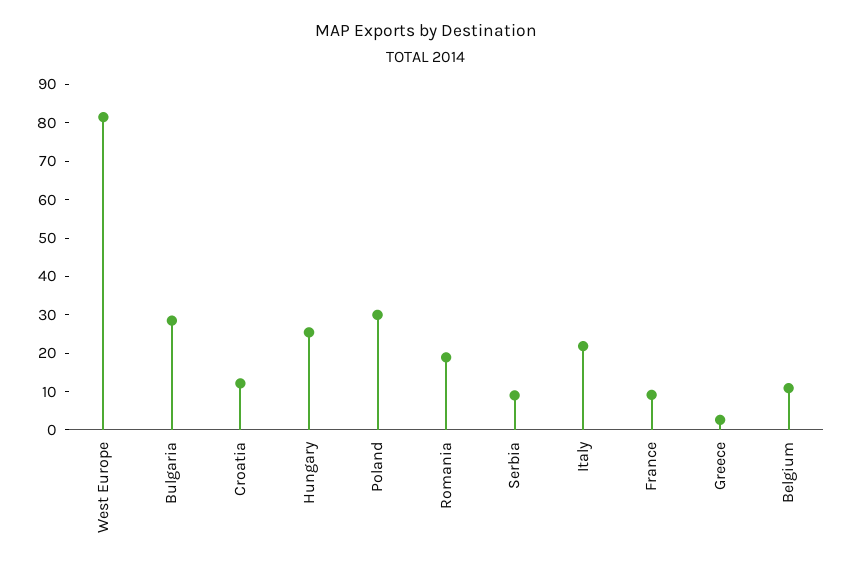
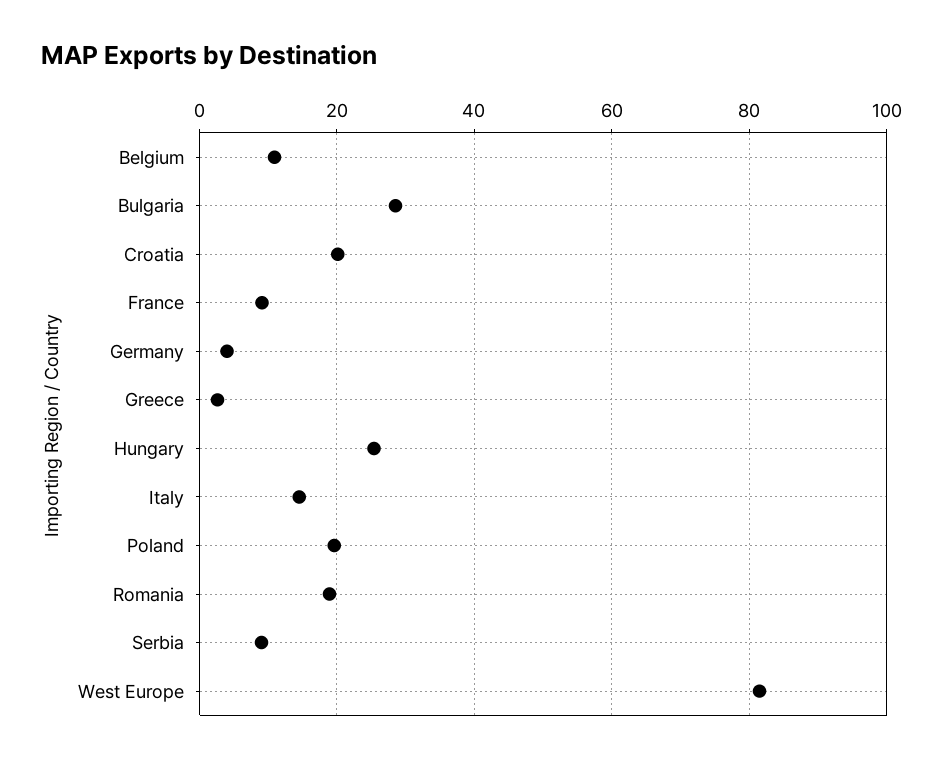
  {
    "West Europe": 82,
    "Bulgaria": 28,
-   "Croatia": 12.5,
+   "Croatia": 20,
    "Hungary": 26,
-   "Poland": 30,
+   "Poland": 20,
    "Romania": 18,
    "Serbia": 10,
-   "Italy": 22.5,
+   "Italy": 14,
    "France": 10,
    "Greece": 2,
-   "Belgium": 10
+   "Belgium": 10,
+   "Germany": 4
  }

